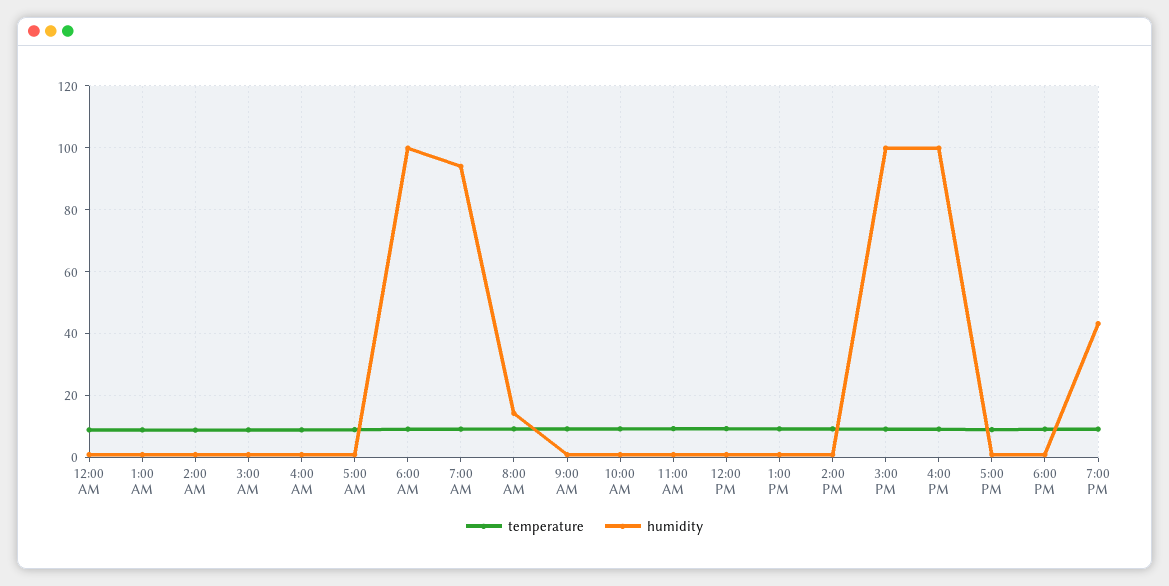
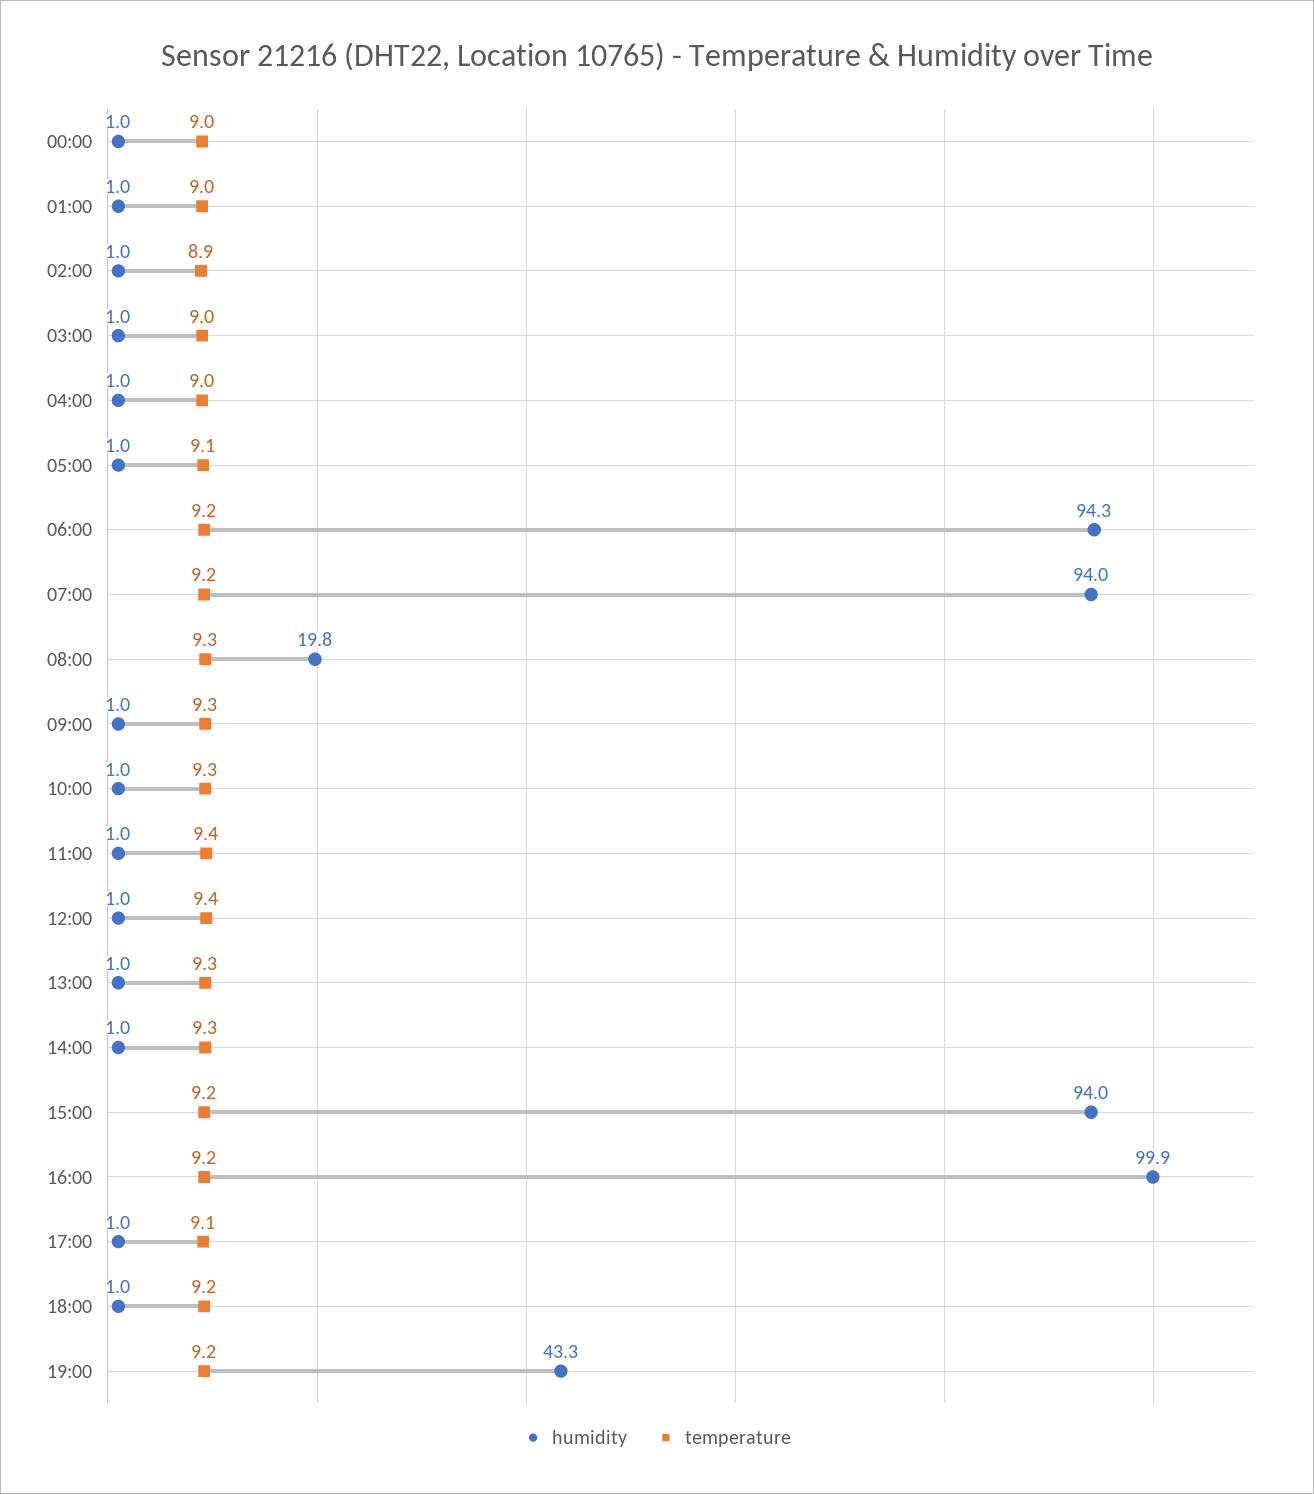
  {
    "temperature": {
      "12:00 AM": 9,
      "1:00 AM": 9,
      "2:00 AM": 8.9,
      "3:00 AM": 9,
      "4:00 AM": 9,
      "5:00 AM": 9.1,
      "6:00 AM": 9.2,
      "7:00 AM": 9.2,
      "8:00 AM": 9.3,
      "9:00 AM": 9.3,
      "10:00 AM": 9.3,
      "11:00 AM": 9.4,
      "12:00 PM": 9.4,
      "1:00 PM": 9.3,
      "2:00 PM": 9.3,
      "3:00 PM": 9.2,
      "4:00 PM": 9.2,
      "5:00 PM": 9.1,
      "6:00 PM": 9.2,
      "7:00 PM": 9.2
    },
    "humidity": {
      "12:00 AM": 1,
      "1:00 AM": 1,
      "2:00 AM": 1,
      "3:00 AM": 1,
      "4:00 AM": 1,
      "5:00 AM": 1,
-     "6:00 AM": 100,
+     "6:00 AM": 94.3,
      "7:00 AM": 94,
-     "8:00 AM": 14,
+     "8:00 AM": 19.8,
      "9:00 AM": 1,
      "10:00 AM": 1,
      "11:00 AM": 1,
      "12:00 PM": 1,
      "1:00 PM": 1,
      "2:00 PM": 1,
-     "3:00 PM": 100,
+     "3:00 PM": 94,
      "4:00 PM": 99.9,
      "5:00 PM": 1,
      "6:00 PM": 1,
      "7:00 PM": 43.3
    }
  }

